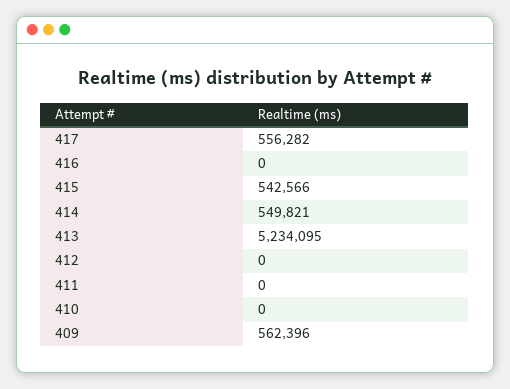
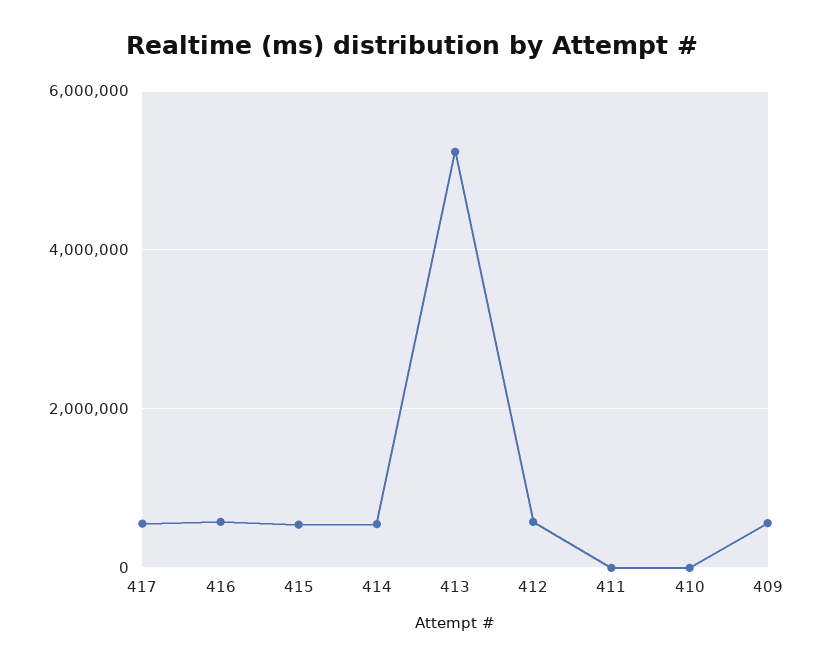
  {
    "417": 556282,
-   "416": 0,
+   "416": 600000,
    "415": 542566,
    "414": 549821,
    "413": 5234095,
-   "412": 0,
+   "412": 600000,
    "411": 0,
    "410": 0,
    "409": 562396
  }

